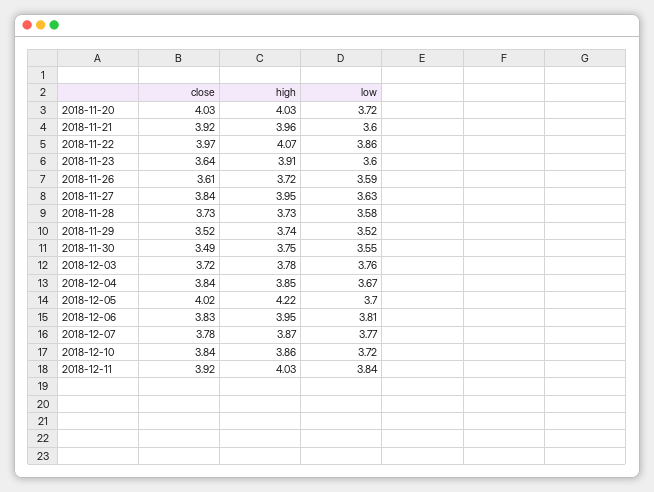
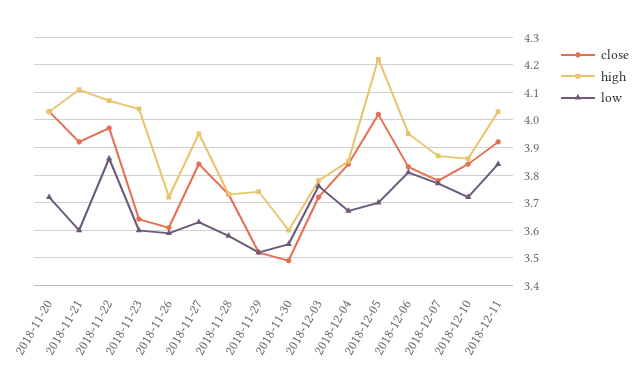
  {
    "close": {
      "2018-11-20": 4.03,
      "2018-11-21": 3.92,
      "2018-11-22": 3.97,
      "2018-11-23": 3.64,
      "2018-11-26": 3.61,
      "2018-11-27": 3.84,
      "2018-11-28": 3.73,
      "2018-11-29": 3.52,
      "2018-11-30": 3.49,
      "2018-12-03": 3.72,
      "2018-12-04": 3.84,
      "2018-12-05": 4.02,
      "2018-12-06": 3.83,
      "2018-12-07": 3.78,
      "2018-12-10": 3.84,
      "2018-12-11": 3.92
    },
    "high": {
      "2018-11-20": 4.03,
-     "2018-11-21": 3.96,
+     "2018-11-21": 4.1,
      "2018-11-22": 4.07,
-     "2018-11-23": 3.91,
+     "2018-11-23": 4.05,
      "2018-11-26": 3.72,
      "2018-11-27": 3.95,
      "2018-11-28": 3.73,
      "2018-11-29": 3.74,
-     "2018-11-30": 3.75,
+     "2018-11-30": 3.6,
      "2018-12-03": 3.78,
      "2018-12-04": 3.85,
      "2018-12-05": 4.22,
      "2018-12-06": 3.95,
      "2018-12-07": 3.87,
      "2018-12-10": 3.86,
      "2018-12-11": 4.03
    },
    "low": {
      "2018-11-20": 3.72,
      "2018-11-21": 3.6,
      "2018-11-22": 3.86,
      "2018-11-23": 3.6,
      "2018-11-26": 3.59,
      "2018-11-27": 3.63,
      "2018-11-28": 3.58,
      "2018-11-29": 3.52,
      "2018-11-30": 3.55,
      "2018-12-03": 3.76,
      "2018-12-04": 3.67,
      "2018-12-05": 3.7,
      "2018-12-06": 3.81,
      "2018-12-07": 3.77,
      "2018-12-10": 3.72,
      "2018-12-11": 3.84
    }
  }

